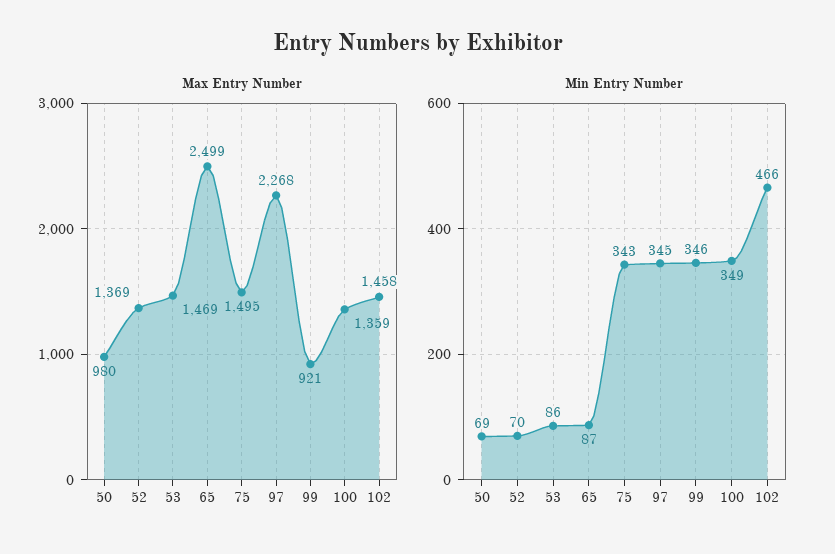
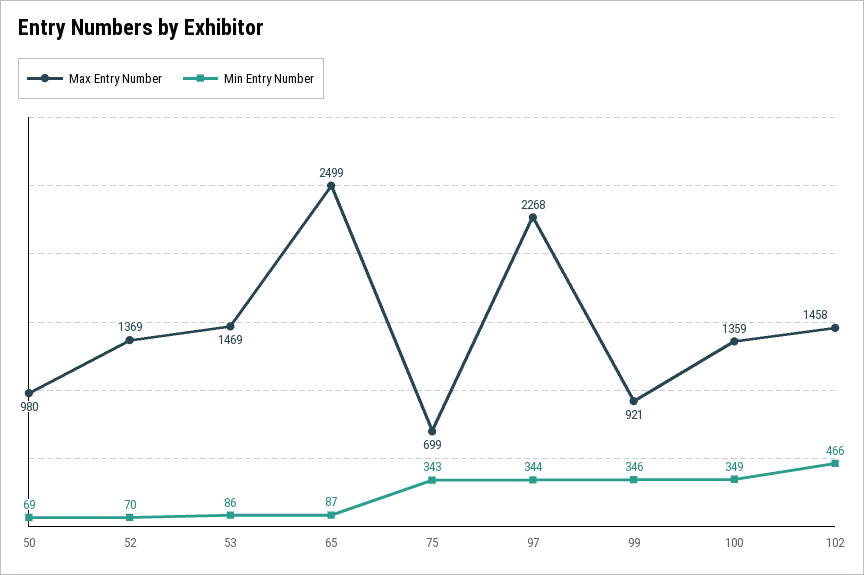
  {
    "Max Entry Number": {
      "50": 980,
      "52": 1369,
      "53": 1469,
      "65": 2499,
-     "75": 1495,
+     "75": 699,
      "97": 2268,
      "99": 921,
      "100": 1359,
      "102": 1458
    },
    "Min Entry Number": {
      "50": 69,
      "52": 70,
      "53": 86,
      "65": 87,
      "75": 343,
-     "97": 345,
+     "97": 344,
      "99": 346,
      "100": 349,
      "102": 466
    }
  }

